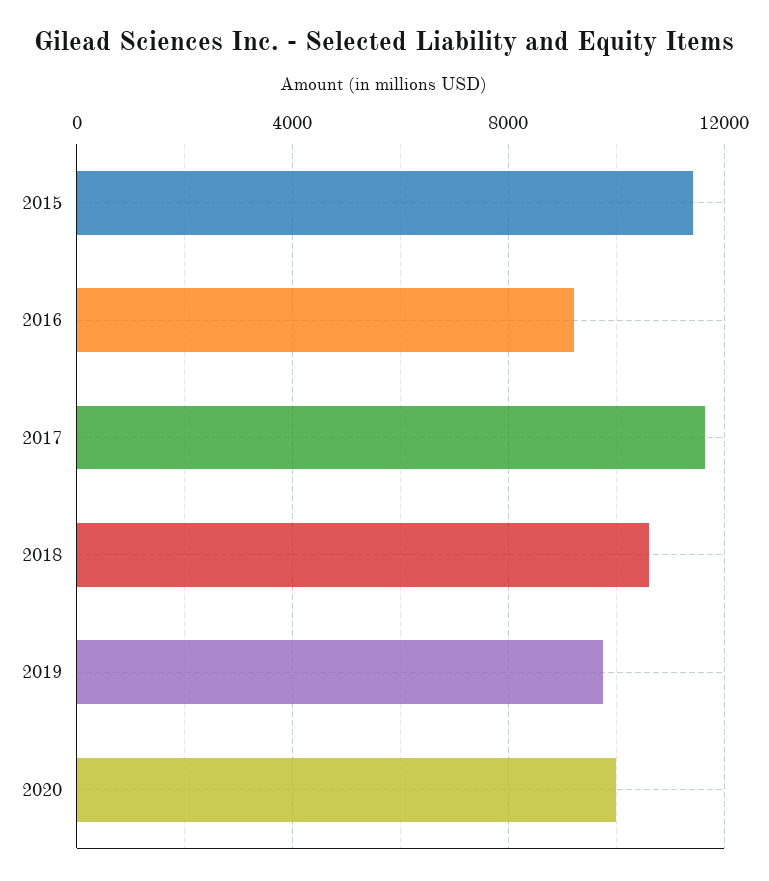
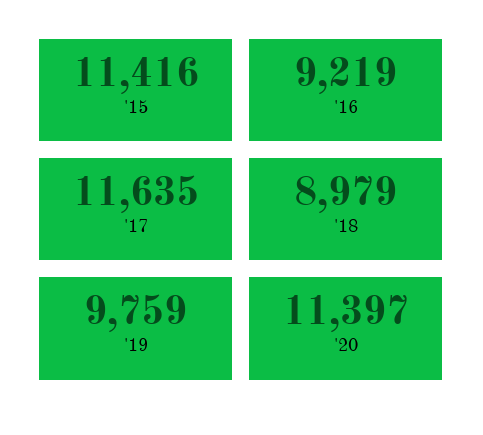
  {
    "2015": 11416,
    "2016": 9219,
    "2017": 11635,
-   "2018": 10500,
+   "2018": 8979,
    "2019": 9759,
-   "2020": 10000
+   "2020": 11397
  }

